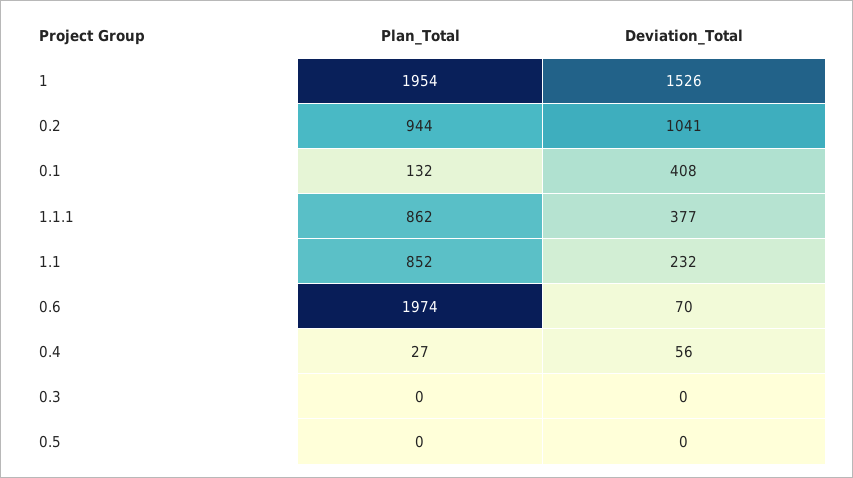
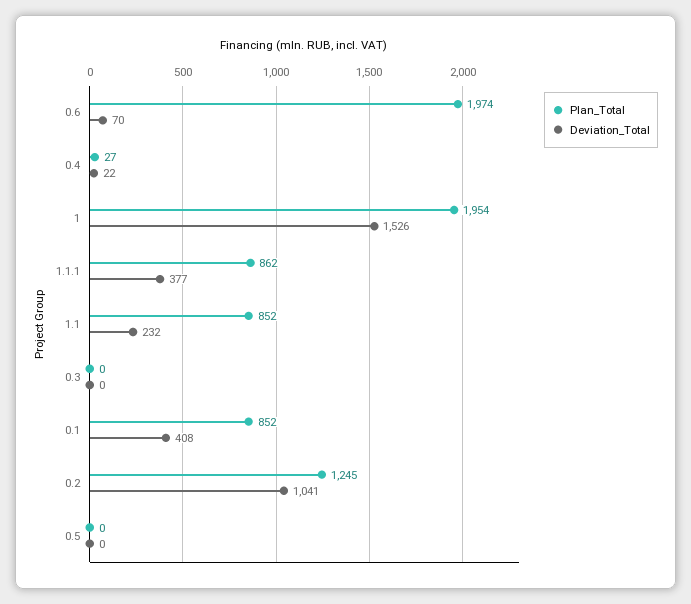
  {
    "Plan_Total": {
      "1": 1954,
-     "0.2": 944,
+     "0.2": 1245,
-     "0.1": 132,
+     "0.1": 852,
      "1.1.1": 862,
      "1.1": 852,
      "0.6": 1974,
      "0.4": 27,
      "0.3": 0,
      "0.5": 0
    },
    "Deviation_Total": {
      "1": 1526,
      "0.2": 1041,
      "0.1": 408,
      "1.1.1": 377,
      "1.1": 232,
      "0.6": 70,
-     "0.4": 56,
+     "0.4": 22,
      "0.3": 0,
      "0.5": 0
    }
  }

